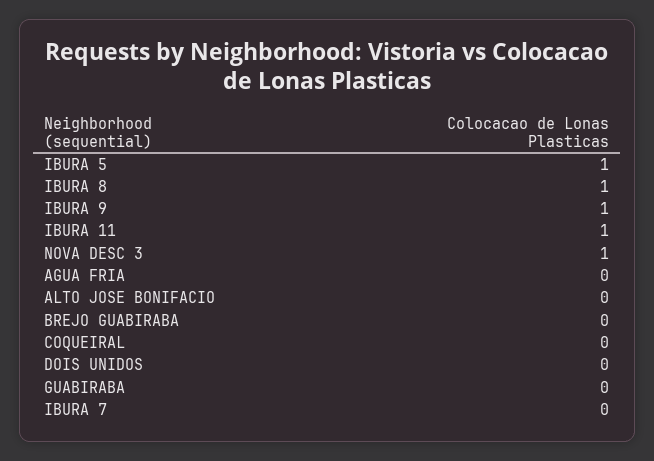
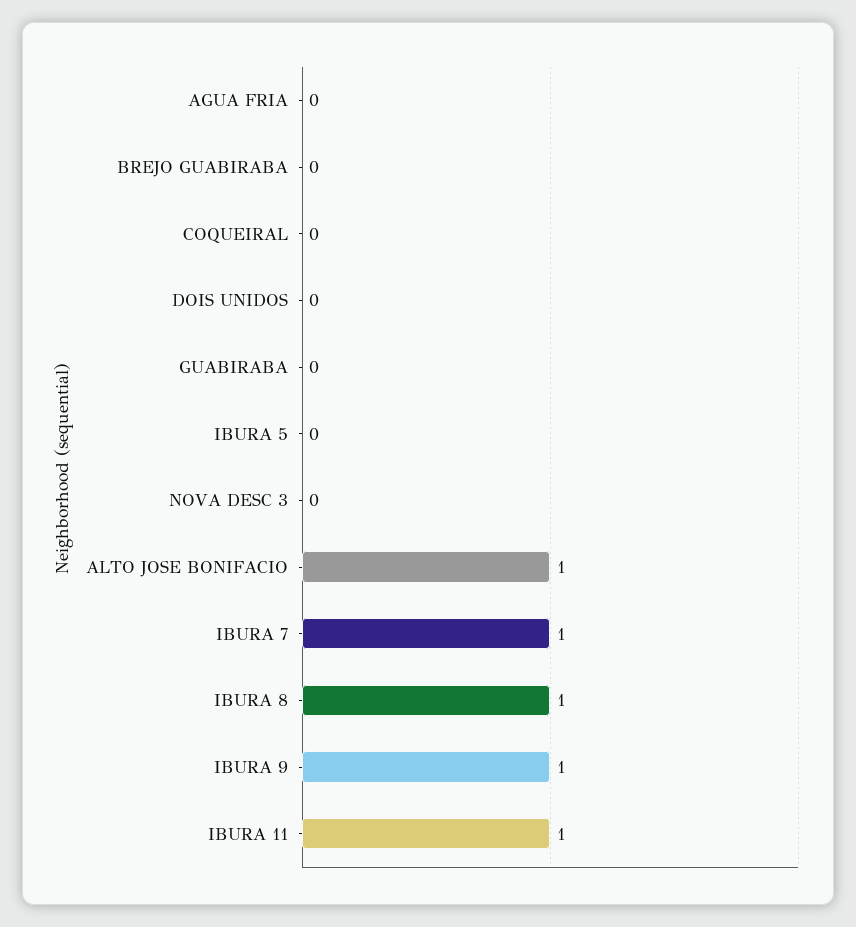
  {
-   "IBURA 5": 1,
+   "IBURA 5": 0,
    "IBURA 8": 1,
    "IBURA 9": 1,
    "IBURA 11": 1,
-   "NOVA DESC 3": 1,
+   "NOVA DESC 3": 0,
    "AGUA FRIA": 0,
-   "ALTO JOSE BONIFACIO": 0,
+   "ALTO JOSE BONIFACIO": 1,
    "BREJO GUABIRABA": 0,
    "COQUEIRAL": 0,
    "DOIS UNIDOS": 0,
    "GUABIRABA": 0,
-   "IBURA 7": 0
+   "IBURA 7": 1
  }

